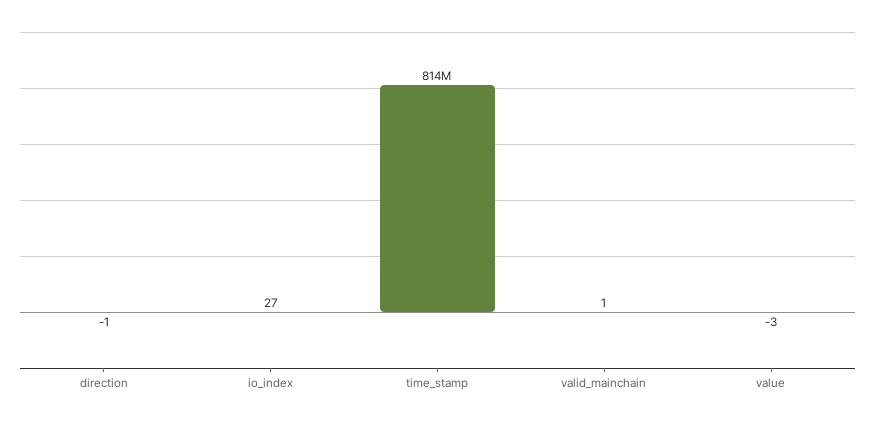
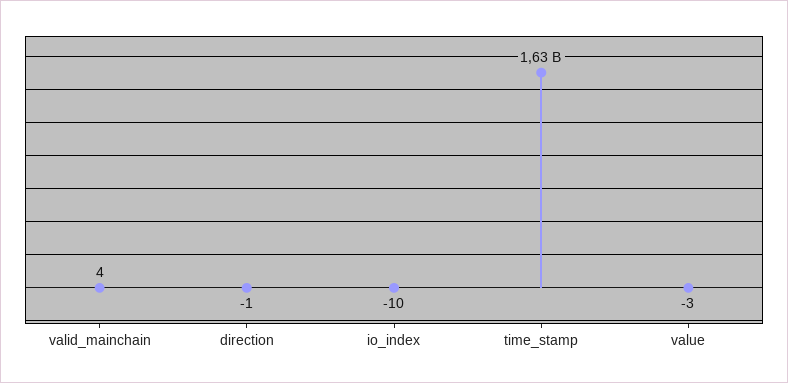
  {
    "direction": -1,
-   "io_index": 27,
+   "io_index": -10,
-   "time_stamp": 814000000,
+   "time_stamp": 1630000000,
-   "valid_mainchain": 1,
+   "valid_mainchain": 4,
    "value": -3
  }

